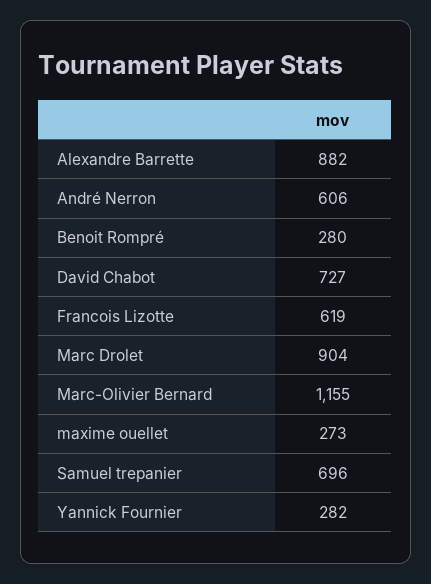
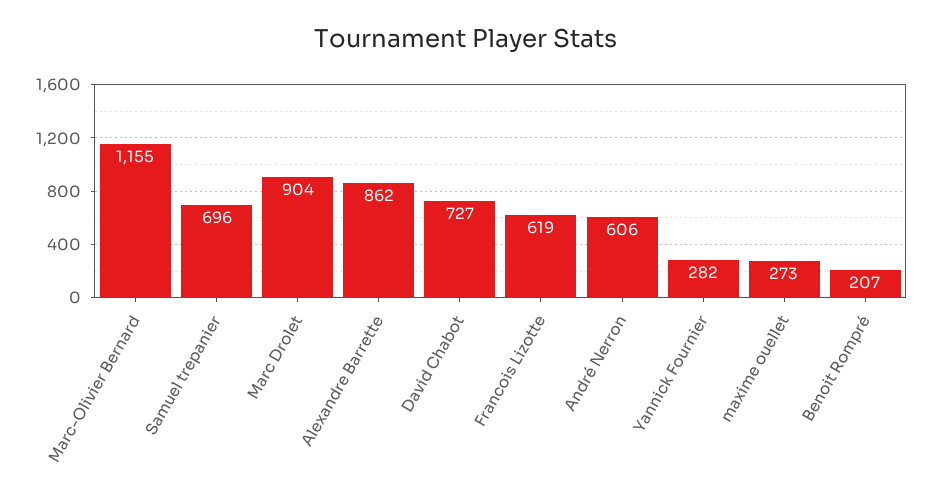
  {
-   "Alexandre Barrette": 882,
+   "Alexandre Barrette": 862,
    "André Nerron": 606,
-   "Benoit Rompré": 280,
+   "Benoit Rompré": 207,
    "David Chabot": 727,
    "Francois Lizotte": 619,
    "Marc Drolet": 904,
    "Marc-Olivier Bernard": 1155,
    "maxime ouellet": 273,
    "Samuel trepanier": 696,
    "Yannick Fournier": 282
  }

